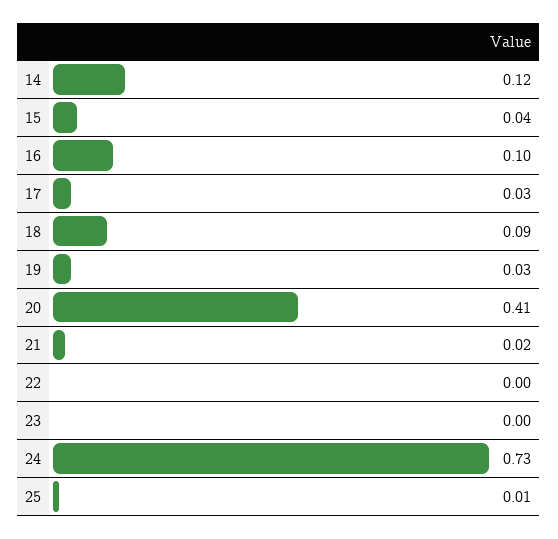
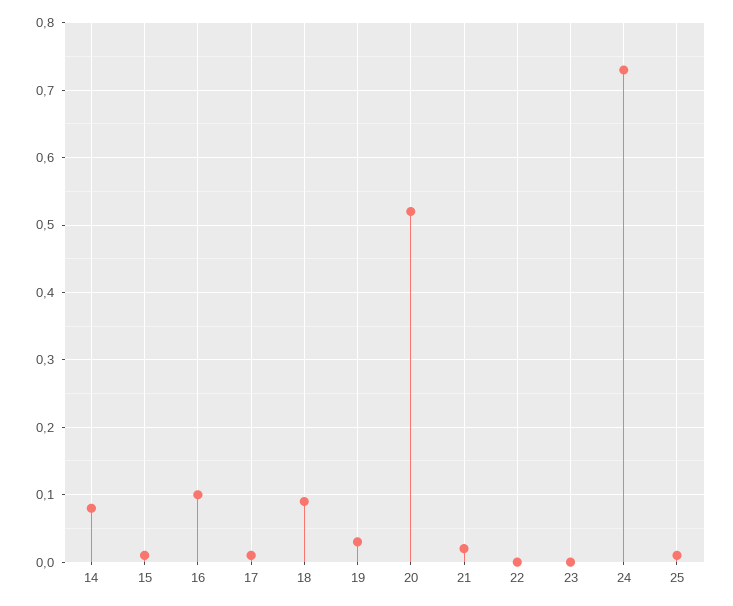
  {
-   "14": 0.12,
+   "14": 0.08,
-   "15": 0.04,
+   "15": 0.01,
    "16": 0.1,
-   "17": 0.03,
+   "17": 0.01,
    "18": 0.09,
    "19": 0.03,
-   "20": 0.41,
+   "20": 0.52,
    "21": 0.02,
    "22": 0,
    "23": 0,
    "24": 0.73,
    "25": 0.01
  }

